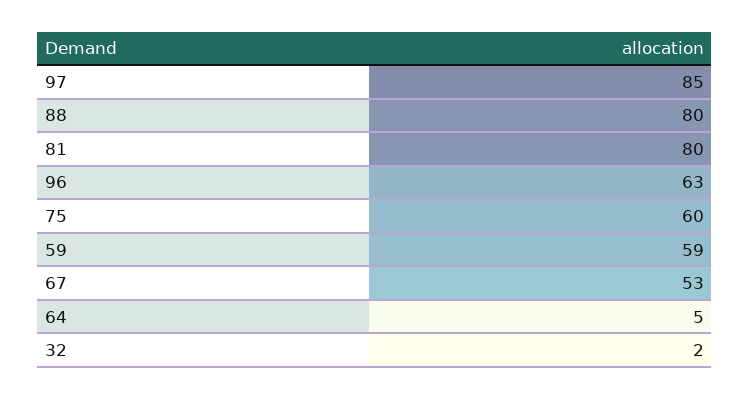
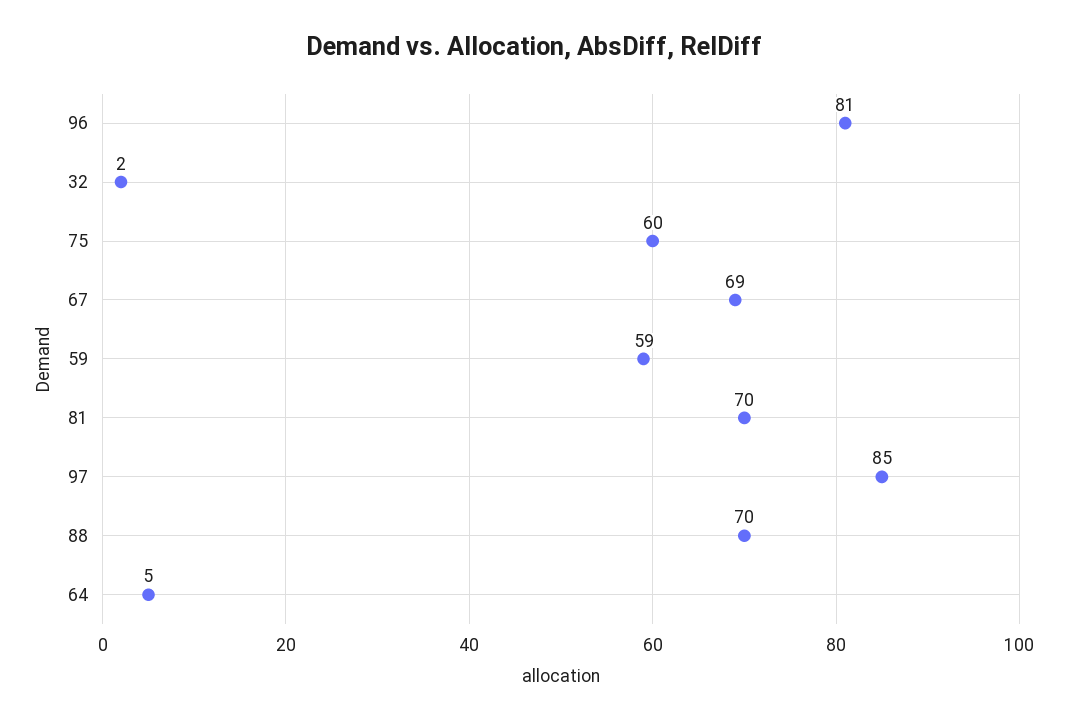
  {
    "97": 85,
-   "88": 80,
+   "88": 70,
-   "81": 80,
+   "81": 70,
-   "96": 63,
+   "96": 81,
    "75": 60,
    "59": 59,
-   "67": 53,
+   "67": 69,
    "64": 5,
    "32": 2
  }

